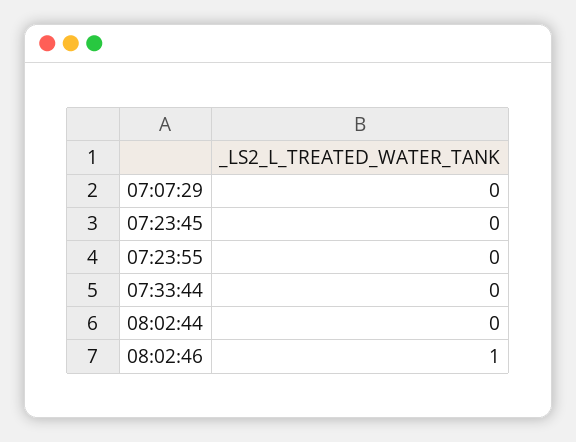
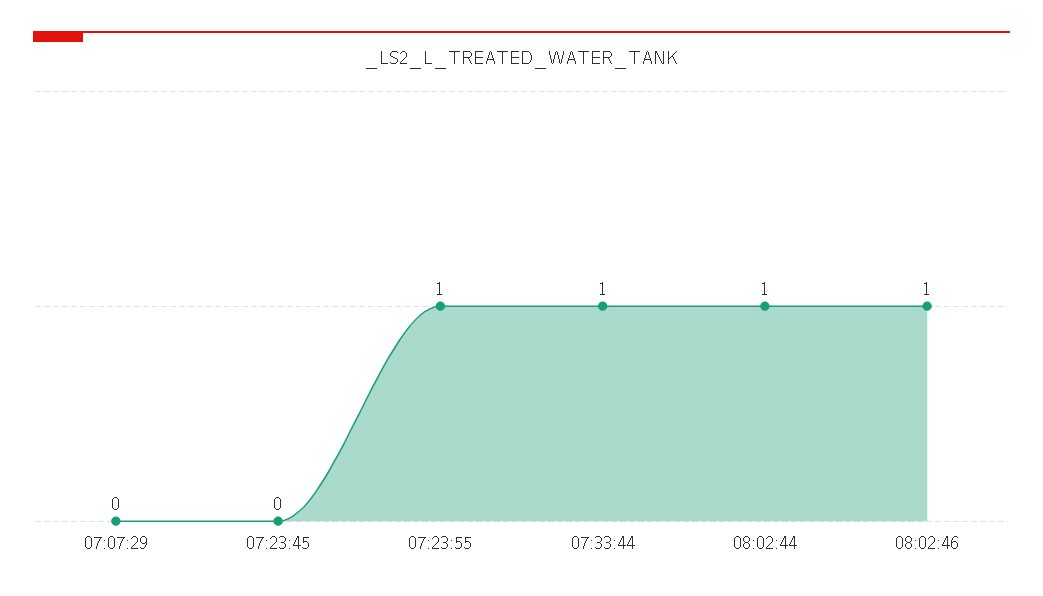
  {
    "07:07:29": 0,
    "07:23:45": 0,
-   "07:23:55": 0,
+   "07:23:55": 1,
-   "07:33:44": 0,
+   "07:33:44": 1,
-   "08:02:44": 0,
+   "08:02:44": 1,
    "08:02:46": 1
  }

